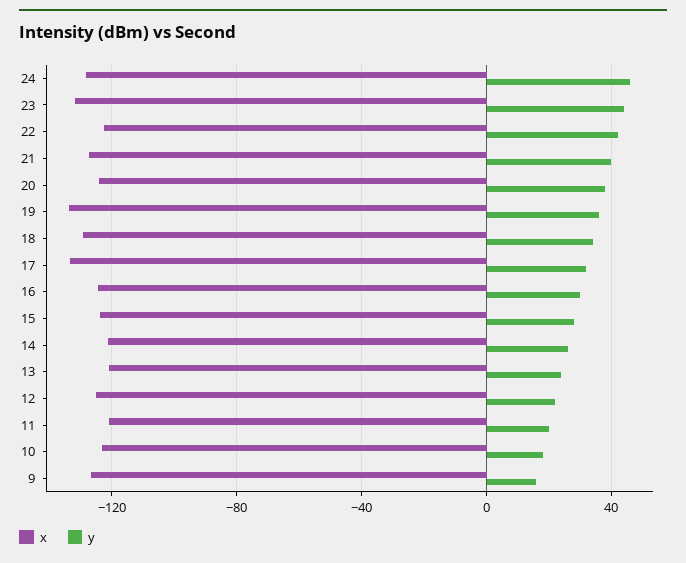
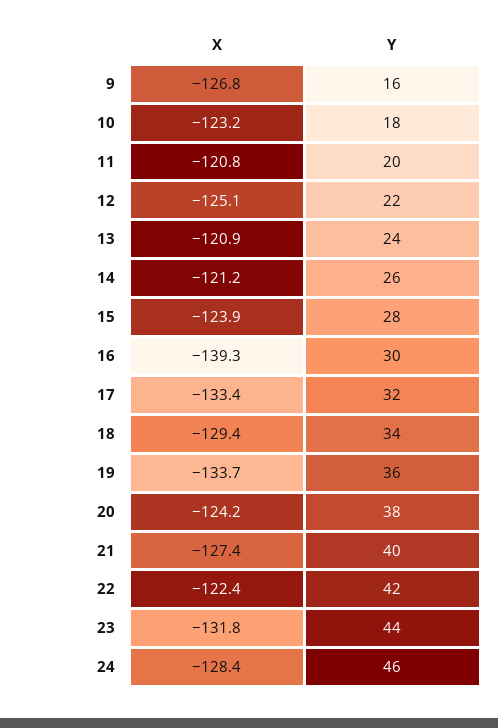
  {
    "x": {
      "24": -128.4,
      "23": -131.8,
      "22": -122.4,
      "21": -127.4,
      "20": -124.2,
      "19": -133.7,
      "18": -129.4,
      "17": -133.4,
-     "16": -125,
+     "16": -139.3,
      "15": -123.9,
      "14": -121.2,
      "13": -120.9,
      "12": -125.1,
      "11": -120.8,
      "10": -123.2,
      "9": -126.8
    },
    "y": {
      "24": 46,
      "23": 44,
      "22": 42,
      "21": 40,
      "20": 38,
      "19": 36,
      "18": 34,
      "17": 32,
      "16": 30,
      "15": 28,
      "14": 26,
      "13": 24,
      "12": 22,
      "11": 20,
      "10": 18,
      "9": 16
    }
  }

